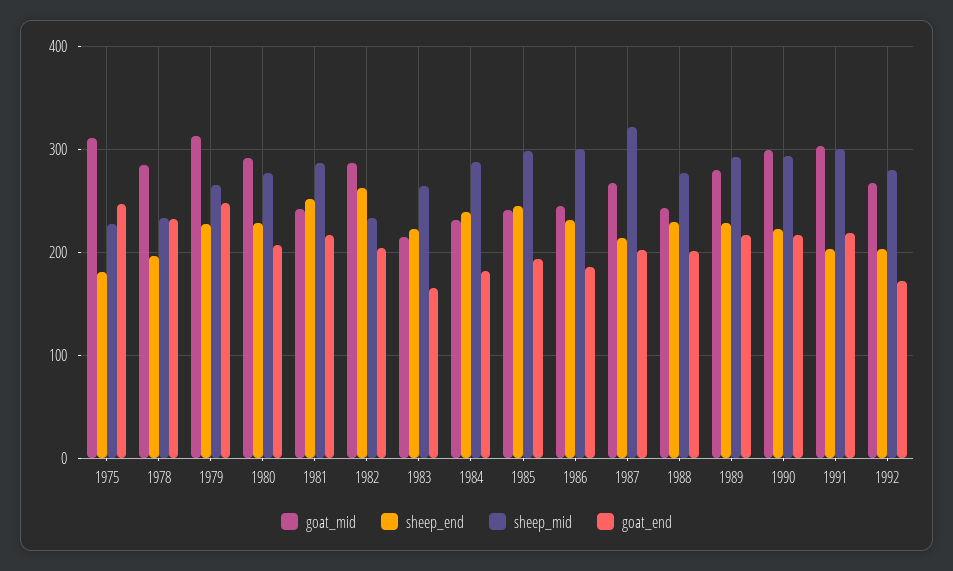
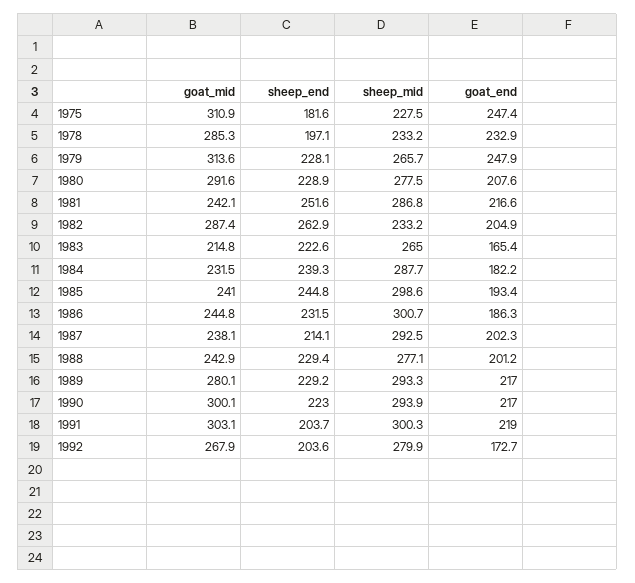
  {
    "goat_mid": {
      "1975": 310.9,
      "1978": 285.3,
      "1979": 313.6,
      "1980": 291.6,
      "1981": 242.1,
      "1982": 287.4,
      "1983": 214.8,
      "1984": 231.5,
      "1985": 241,
      "1986": 244.8,
-     "1987": 270,
+     "1987": 238.1,
      "1988": 242.9,
      "1989": 280.1,
      "1990": 300.1,
      "1991": 303.1,
      "1992": 267.9
    },
    "sheep_end": {
      "1975": 181.6,
      "1978": 197.1,
      "1979": 228.1,
      "1980": 228.9,
      "1981": 251.6,
      "1982": 262.9,
      "1983": 222.6,
      "1984": 239.3,
      "1985": 244.8,
      "1986": 231.5,
      "1987": 214.1,
      "1988": 229.4,
      "1989": 229.2,
      "1990": 223,
      "1991": 203.7,
      "1992": 203.6
    },
    "sheep_mid": {
      "1975": 227.5,
      "1978": 233.2,
      "1979": 265.7,
      "1980": 277.5,
      "1981": 286.8,
      "1982": 233.2,
      "1983": 265,
      "1984": 287.7,
      "1985": 298.6,
      "1986": 300.7,
-     "1987": 320,
+     "1987": 292.5,
      "1988": 277.1,
      "1989": 293.3,
      "1990": 293.9,
      "1991": 300.3,
      "1992": 279.9
    },
    "goat_end": {
      "1975": 247.4,
      "1978": 232.9,
      "1979": 247.9,
      "1980": 207.6,
      "1981": 216.6,
      "1982": 204.9,
      "1983": 165.4,
      "1984": 182.2,
      "1985": 193.4,
      "1986": 186.3,
      "1987": 202.3,
      "1988": 201.2,
      "1989": 217,
      "1990": 217,
      "1991": 219,
      "1992": 172.7
    }
  }

